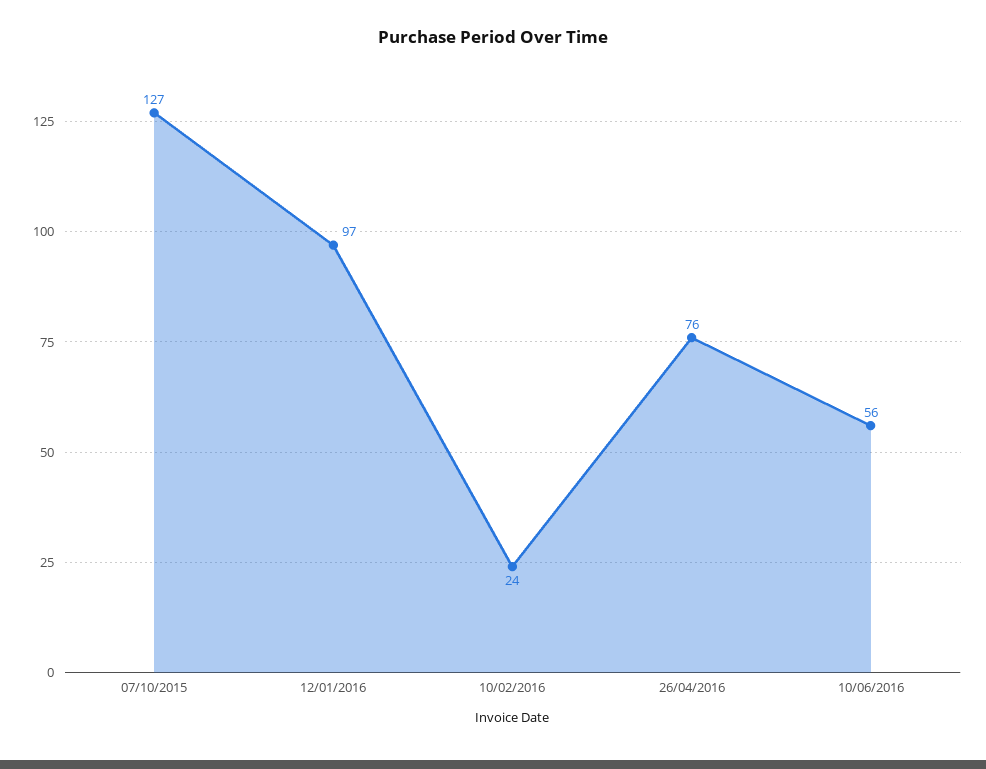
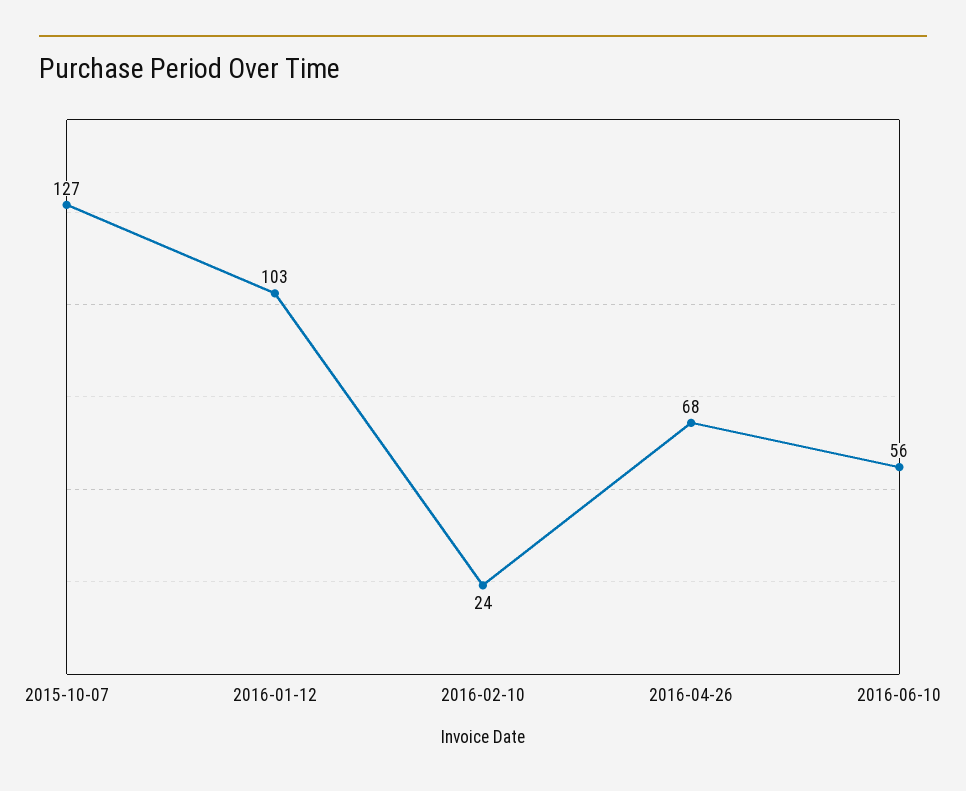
  {
    "07/10/2015": 127,
-   "12/01/2016": 97,
+   "12/01/2016": 103,
    "10/02/2016": 24,
-   "26/04/2016": 76,
+   "26/04/2016": 68,
    "10/06/2016": 56
  }

